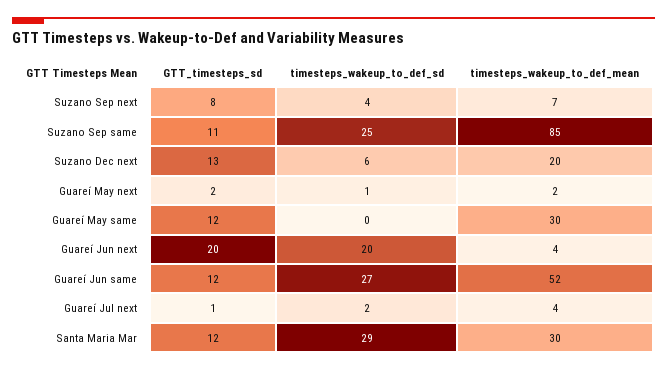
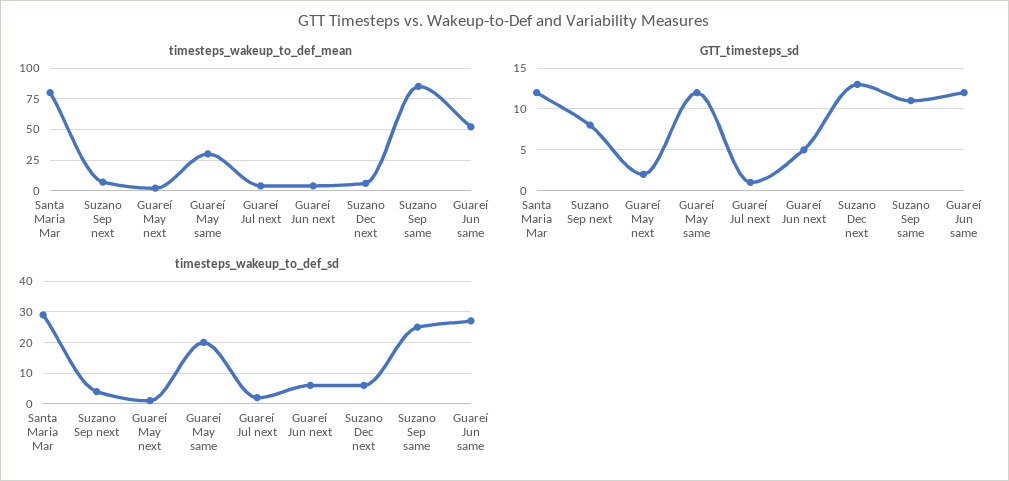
  {
    "GTT_timesteps_sd": {
      "Suzano Sep next": 8,
      "Suzano Sep same": 11,
      "Suzano Dec next": 13,
      "Guareí May next": 2,
      "Guareí May same": 12,
-     "Guareí Jun next": 20,
+     "Guareí Jun next": 5,
      "Guareí Jun same": 12,
      "Guareí Jul next": 1,
      "Santa Maria Mar": 12
    },
    "timesteps_wakeup_to_def_sd": {
      "Suzano Sep next": 4,
      "Suzano Sep same": 25,
      "Suzano Dec next": 6,
      "Guareí May next": 1,
-     "Guareí May same": 0,
+     "Guareí May same": 20,
-     "Guareí Jun next": 20,
+     "Guareí Jun next": 5,
      "Guareí Jun same": 27,
      "Guareí Jul next": 2,
      "Santa Maria Mar": 29
    },
    "timesteps_wakeup_to_def_mean": {
      "Suzano Sep next": 7,
      "Suzano Sep same": 85,
-     "Suzano Dec next": 20,
+     "Suzano Dec next": 5,
      "Guareí May next": 2,
      "Guareí May same": 30,
      "Guareí Jun next": 4,
      "Guareí Jun same": 52,
      "Guareí Jul next": 4,
-     "Santa Maria Mar": 30
+     "Santa Maria Mar": 80
    }
  }

